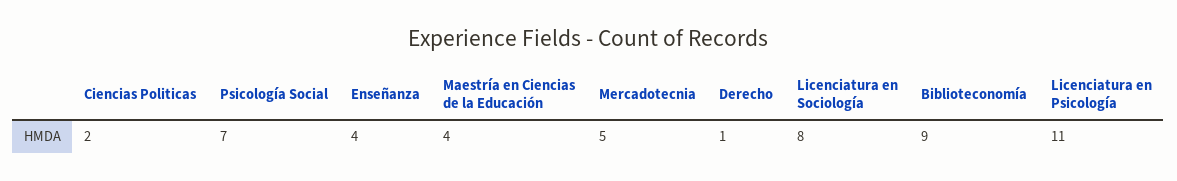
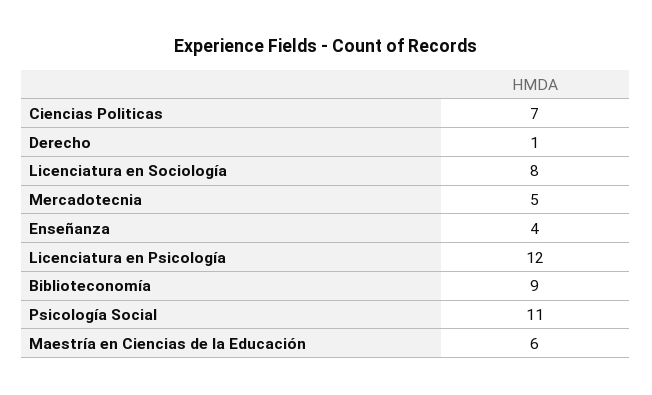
  {
-   "Ciencias Politicas": 2,
+   "Ciencias Politicas": 7,
-   "Psicología Social": 7,
+   "Psicología Social": 11,
    "Enseñanza": 4,
-   "Maestría en Ciencias de la Educación": 4,
+   "Maestría en Ciencias de la Educación": 6,
    "Mercadotecnia": 5,
    "Derecho": 1,
    "Licenciatura en Sociología": 8,
    "Biblioteconomía": 9,
-   "Licenciatura en Psicología": 11
+   "Licenciatura en Psicología": 12
  }

